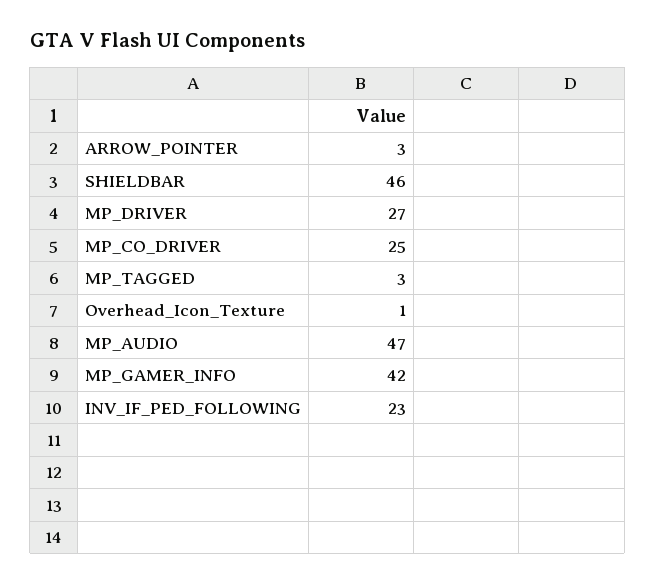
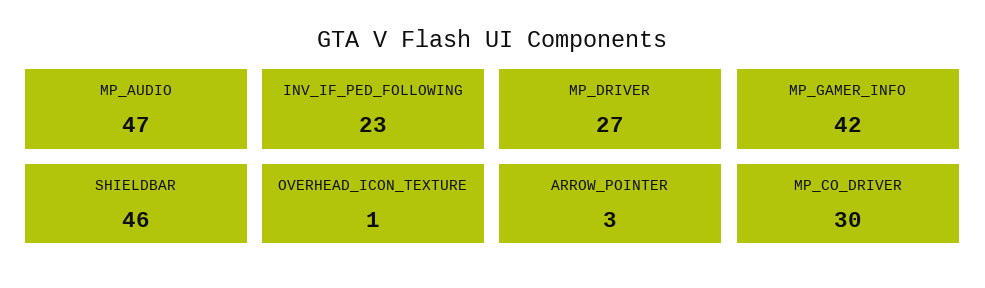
  {
    "ARROW_POINTER": 3,
    "SHIELDBAR": 46,
    "MP_DRIVER": 27,
-   "MP_CO_DRIVER": 25,
+   "MP_CO_DRIVER": 30,
-   "MP_TAGGED": 3,
    "Overhead_Icon_Texture": 1,
    "MP_AUDIO": 47,
    "MP_GAMER_INFO": 42,
    "INV_IF_PED_FOLLOWING": 23
  }

